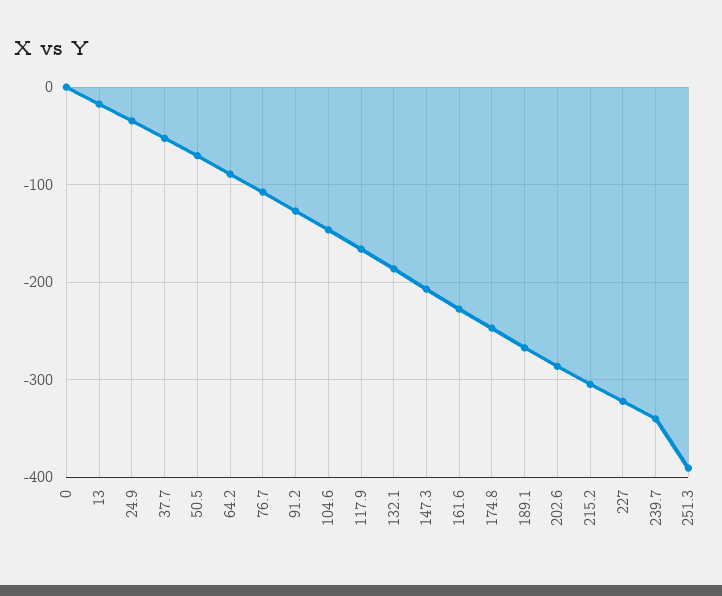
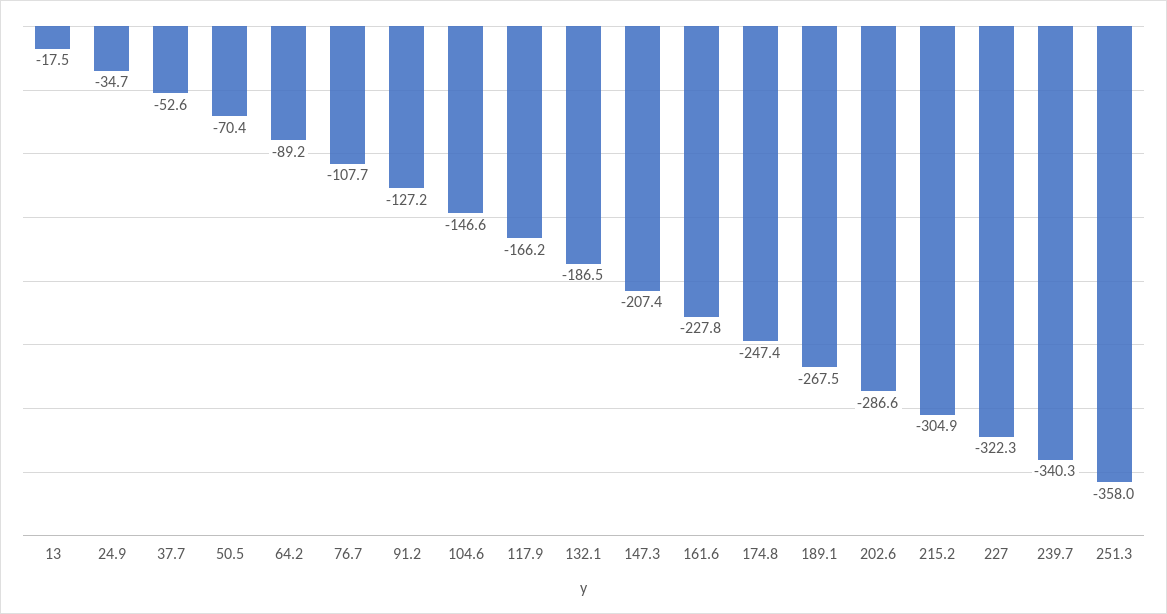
  {
-   "0": 0,
    "13": -17.5,
    "24.9": -34.7,
    "37.7": -52.6,
    "50.5": -70.4,
    "64.2": -89.2,
    "76.7": -107.7,
    "91.2": -127.2,
    "104.6": -146.6,
    "117.9": -166.2,
    "132.1": -186.5,
    "147.3": -207.4,
    "161.6": -227.8,
    "174.8": -247.4,
    "189.1": -267.5,
    "202.6": -286.6,
    "215.2": -304.9,
    "227": -322.3,
    "239.7": -340.3,
-   "251.3": -390
+   "251.3": -358
  }

